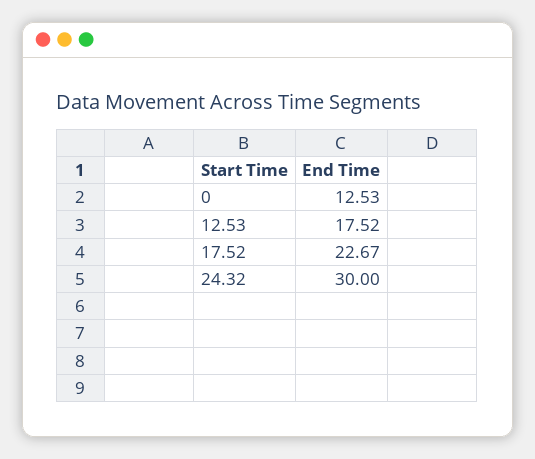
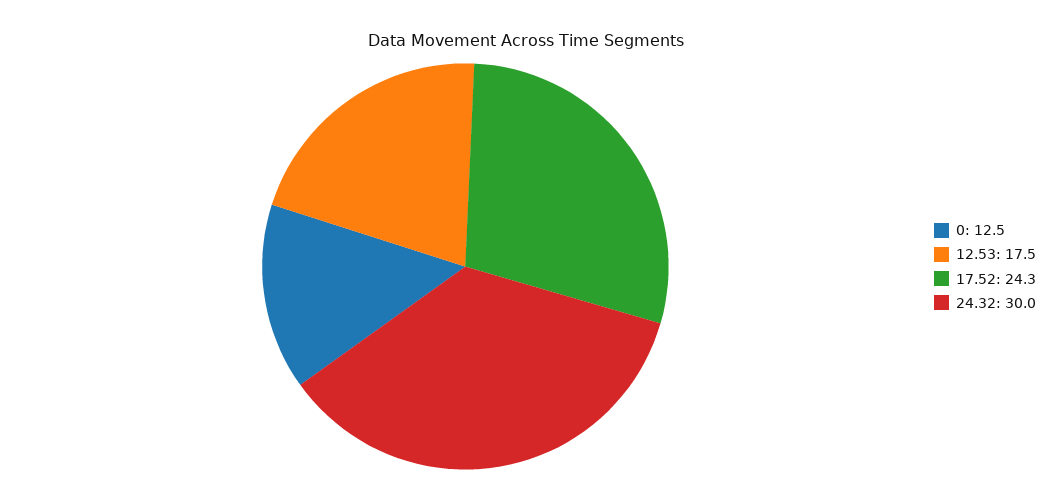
  {
    "0": 12.53,
    "12.53": 17.52,
-   "17.52": 22.67,
+   "17.52": 24.3,
    "24.32": 30
  }

